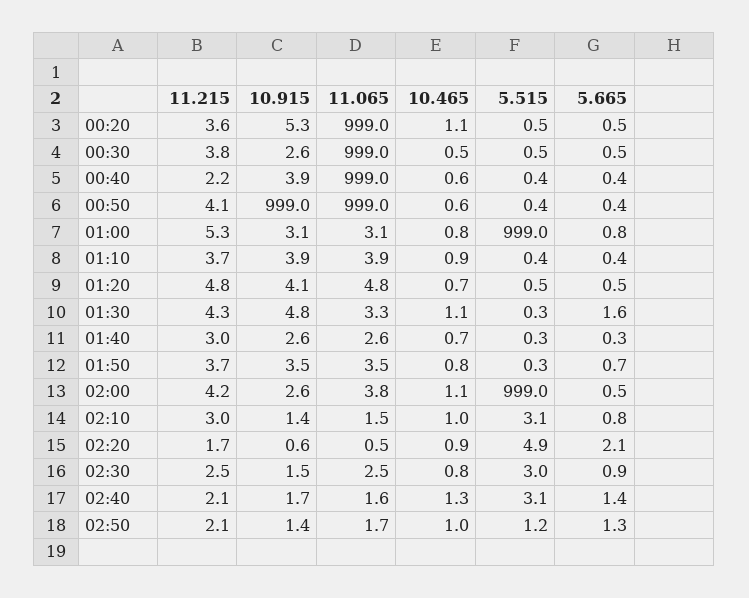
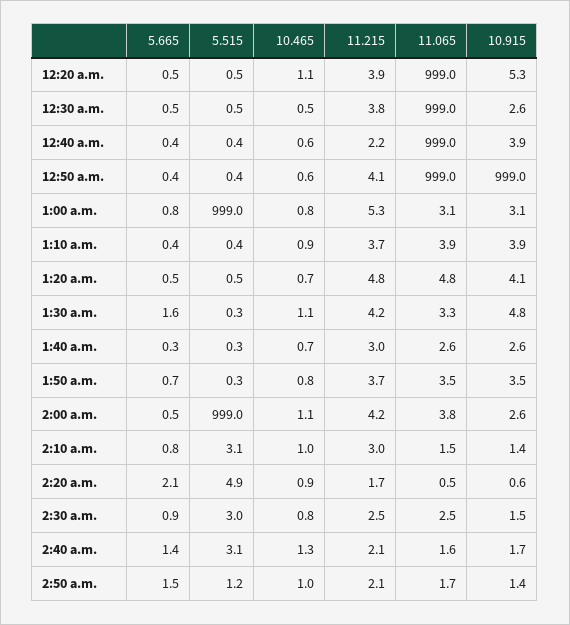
  {
    "11.215": {
-     "00:20": 3.6,
+     "00:20": 3.9,
      "00:30": 3.8,
      "00:40": 2.2,
      "00:50": 4.1,
      "01:00": 5.3,
      "01:10": 3.7,
      "01:20": 4.8,
-     "01:30": 4.3,
+     "01:30": 4.2,
      "01:40": 3,
      "01:50": 3.7,
      "02:00": 4.2,
      "02:10": 3,
      "02:20": 1.7,
      "02:30": 2.5,
      "02:40": 2.1,
      "02:50": 2.1
    },
    "10.915": {
      "00:20": 5.3,
      "00:30": 2.6,
      "00:40": 3.9,
      "00:50": 999,
      "01:00": 3.1,
      "01:10": 3.9,
      "01:20": 4.1,
      "01:30": 4.8,
      "01:40": 2.6,
      "01:50": 3.5,
      "02:00": 2.6,
      "02:10": 1.4,
      "02:20": 0.6,
      "02:30": 1.5,
      "02:40": 1.7,
      "02:50": 1.4
    },
    "11.065": {
      "00:20": 999,
      "00:30": 999,
      "00:40": 999,
      "00:50": 999,
      "01:00": 3.1,
      "01:10": 3.9,
      "01:20": 4.8,
      "01:30": 3.3,
      "01:40": 2.6,
      "01:50": 3.5,
      "02:00": 3.8,
      "02:10": 1.5,
      "02:20": 0.5,
      "02:30": 2.5,
      "02:40": 1.6,
      "02:50": 1.7
    },
    "10.465": {
      "00:20": 1.1,
      "00:30": 0.5,
      "00:40": 0.6,
      "00:50": 0.6,
      "01:00": 0.8,
      "01:10": 0.9,
      "01:20": 0.7,
      "01:30": 1.1,
      "01:40": 0.7,
      "01:50": 0.8,
      "02:00": 1.1,
      "02:10": 1,
      "02:20": 0.9,
      "02:30": 0.8,
      "02:40": 1.3,
      "02:50": 1
    },
    "5.515": {
      "00:20": 0.5,
      "00:30": 0.5,
      "00:40": 0.4,
      "00:50": 0.4,
      "01:00": 999,
      "01:10": 0.4,
      "01:20": 0.5,
      "01:30": 0.3,
      "01:40": 0.3,
      "01:50": 0.3,
      "02:00": 999,
      "02:10": 3.1,
      "02:20": 4.9,
      "02:30": 3,
      "02:40": 3.1,
      "02:50": 1.2
    },
    "5.665": {
      "00:20": 0.5,
      "00:30": 0.5,
      "00:40": 0.4,
      "00:50": 0.4,
      "01:00": 0.8,
      "01:10": 0.4,
      "01:20": 0.5,
      "01:30": 1.6,
      "01:40": 0.3,
      "01:50": 0.7,
      "02:00": 0.5,
      "02:10": 0.8,
      "02:20": 2.1,
      "02:30": 0.9,
      "02:40": 1.4,
-     "02:50": 1.3
+     "02:50": 1.5
    }
  }

